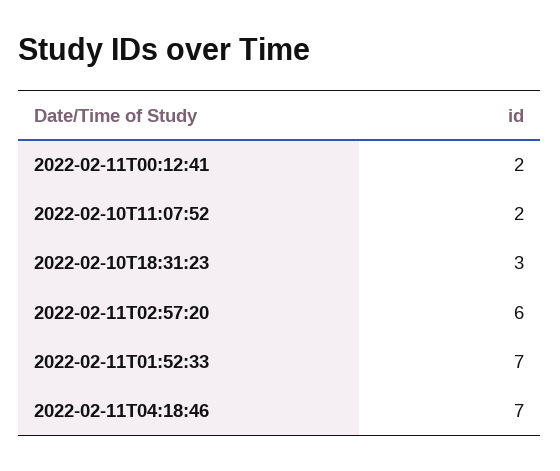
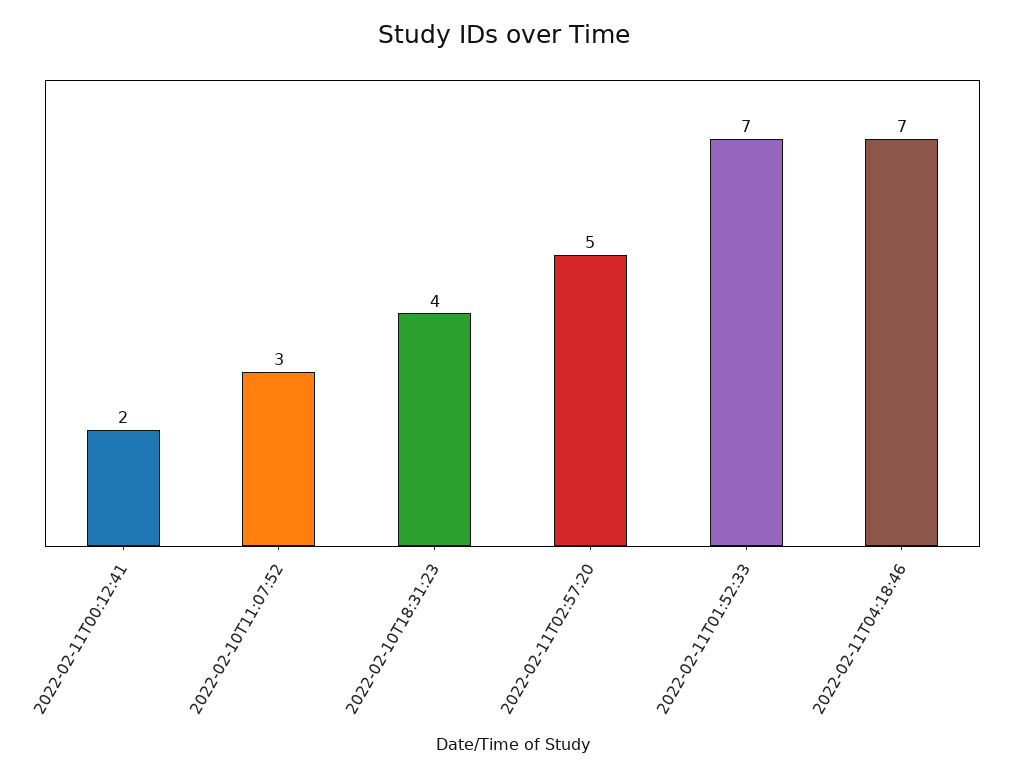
  {
    "2022-02-11T00:12:41": 2,
-   "2022-02-10T11:07:52": 2,
+   "2022-02-10T11:07:52": 3,
-   "2022-02-10T18:31:23": 3,
+   "2022-02-10T18:31:23": 4,
-   "2022-02-11T02:57:20": 6,
+   "2022-02-11T02:57:20": 5,
    "2022-02-11T01:52:33": 7,
    "2022-02-11T04:18:46": 7
  }

